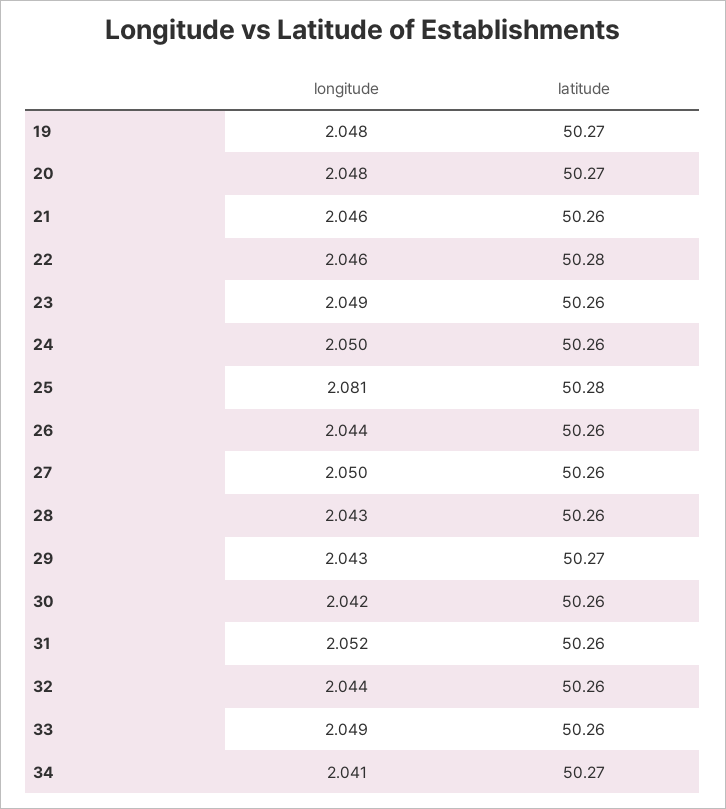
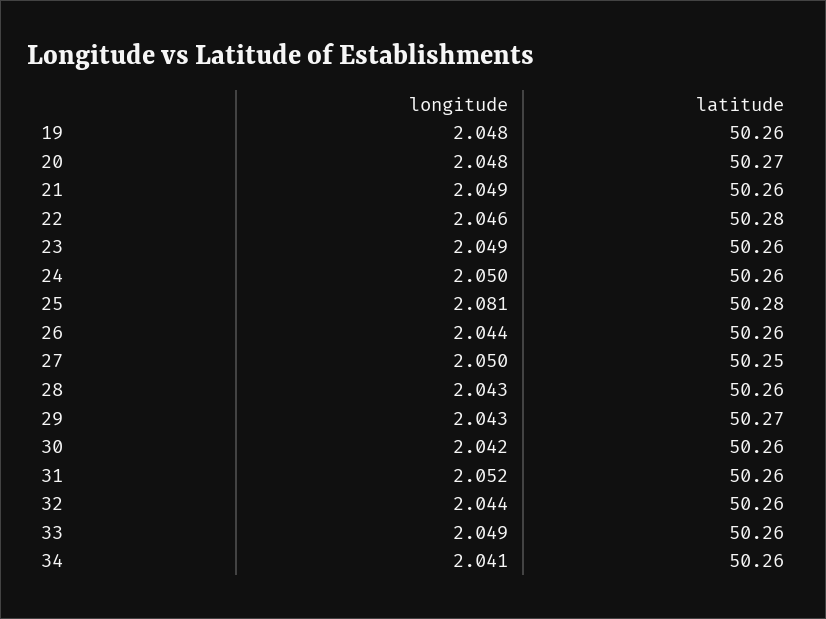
  {
    "longitude": {
      "19": 2.048,
      "20": 2.048,
-     "21": 2.046,
+     "21": 2.049,
      "22": 2.046,
      "23": 2.049,
      "24": 2.05,
      "25": 2.081,
      "26": 2.044,
      "27": 2.05,
      "28": 2.043,
      "29": 2.043,
      "30": 2.042,
      "31": 2.052,
      "32": 2.044,
      "33": 2.049,
      "34": 2.041
    },
    "latitude": {
-     "19": 50.27,
+     "19": 50.26,
      "20": 50.27,
      "21": 50.26,
      "22": 50.28,
      "23": 50.26,
      "24": 50.26,
      "25": 50.28,
      "26": 50.26,
-     "27": 50.26,
+     "27": 50.25,
      "28": 50.26,
      "29": 50.27,
      "30": 50.26,
      "31": 50.26,
      "32": 50.26,
      "33": 50.26,
-     "34": 50.27
+     "34": 50.26
    }
  }

